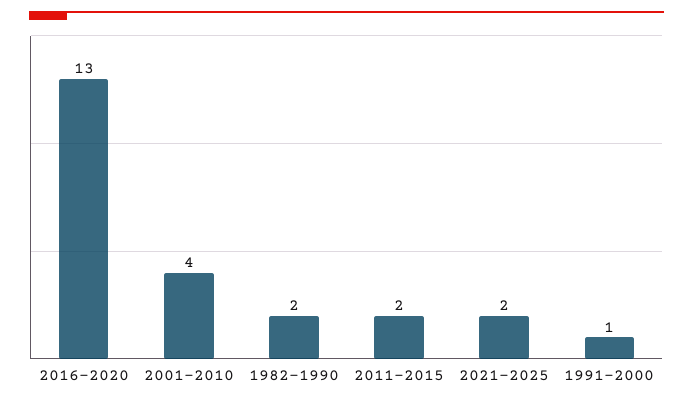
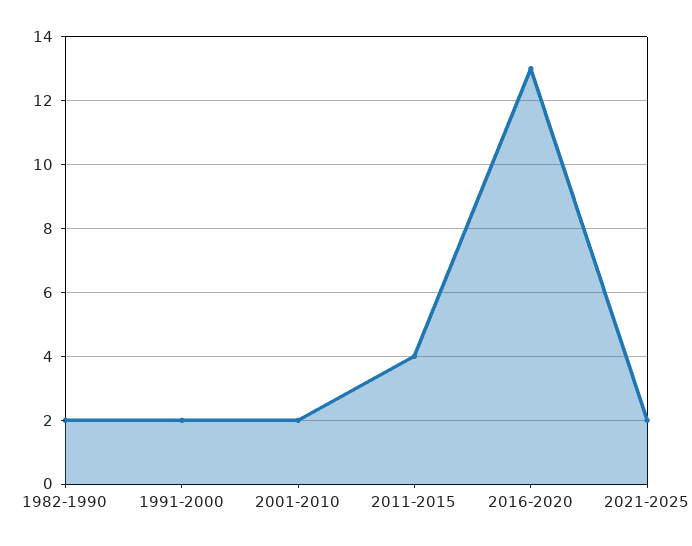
  {
    "2016-2020": 13,
-   "2001-2010": 4,
+   "2001-2010": 2,
    "1982-1990": 2,
-   "2011-2015": 2,
+   "2011-2015": 4,
    "2021-2025": 2,
-   "1991-2000": 1
+   "1991-2000": 2
  }

